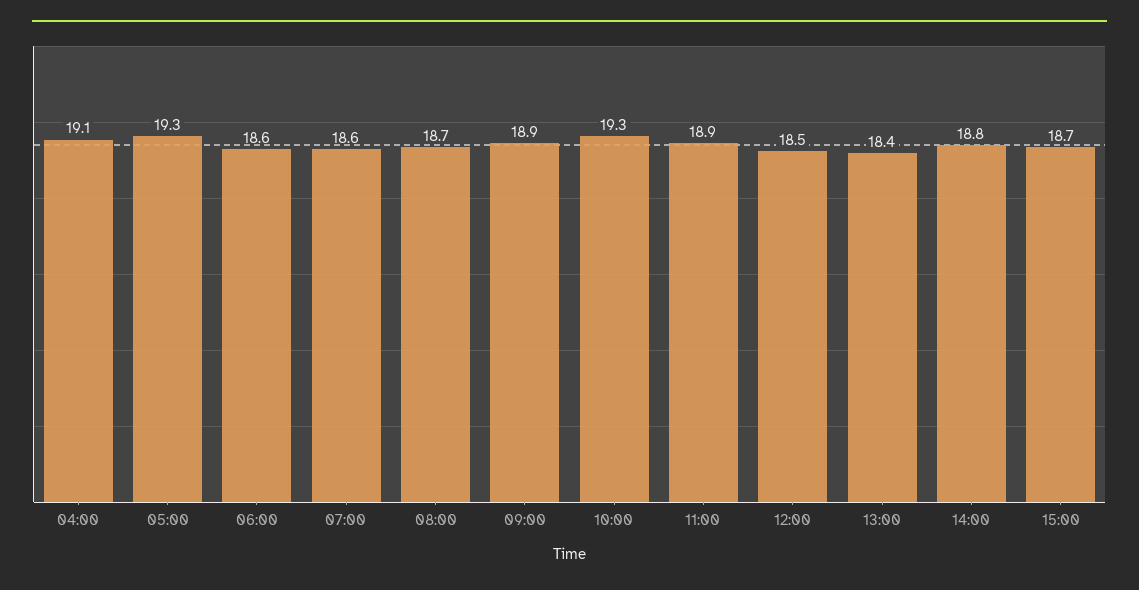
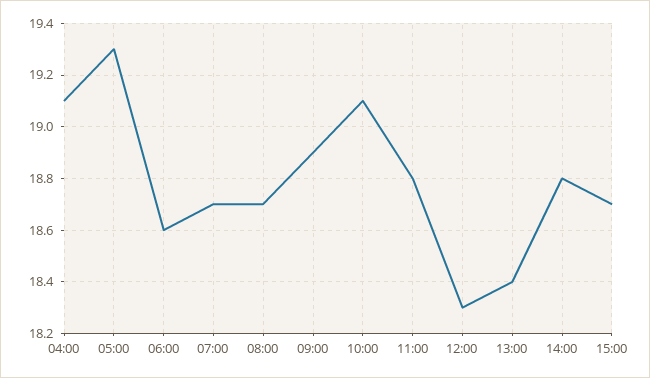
  {
    "04:00": 19.1,
    "05:00": 19.3,
    "06:00": 18.6,
-   "07:00": 18.6,
+   "07:00": 18.7,
    "08:00": 18.7,
    "09:00": 18.9,
-   "10:00": 19.3,
+   "10:00": 19.1,
-   "11:00": 18.9,
+   "11:00": 18.8,
-   "12:00": 18.5,
+   "12:00": 18.3,
    "13:00": 18.4,
    "14:00": 18.8,
    "15:00": 18.7
  }

